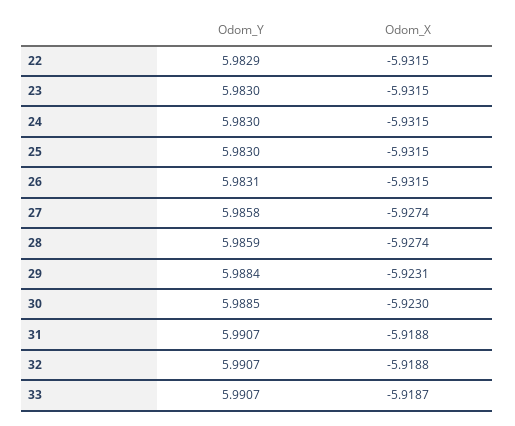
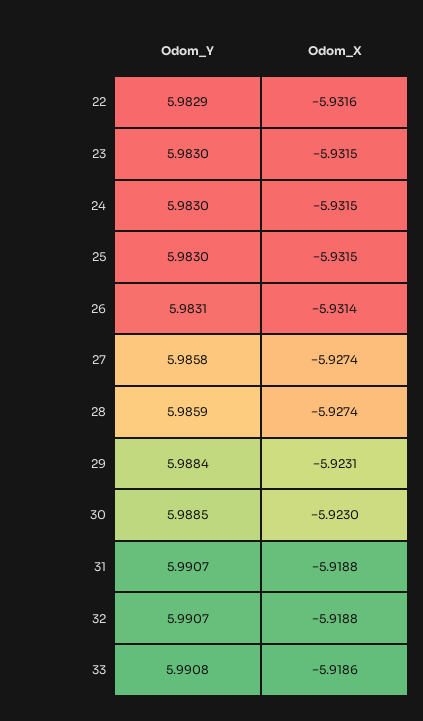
  {
    "Odom_Y": {
      "22": 5.9829,
      "23": 5.983,
      "24": 5.983,
      "25": 5.983,
      "26": 5.9831,
      "27": 5.9858,
      "28": 5.9859,
      "29": 5.9884,
      "30": 5.9885,
      "31": 5.9907,
      "32": 5.9907,
-     "33": 5.9907
+     "33": 5.9908
    },
    "Odom_X": {
-     "22": -5.9315,
+     "22": -5.9316,
      "23": -5.9315,
      "24": -5.9315,
      "25": -5.9315,
-     "26": -5.9315,
+     "26": -5.9314,
      "27": -5.9274,
      "28": -5.9274,
      "29": -5.9231,
      "30": -5.923,
      "31": -5.9188,
      "32": -5.9188,
-     "33": -5.9187
+     "33": -5.9186
    }
  }

